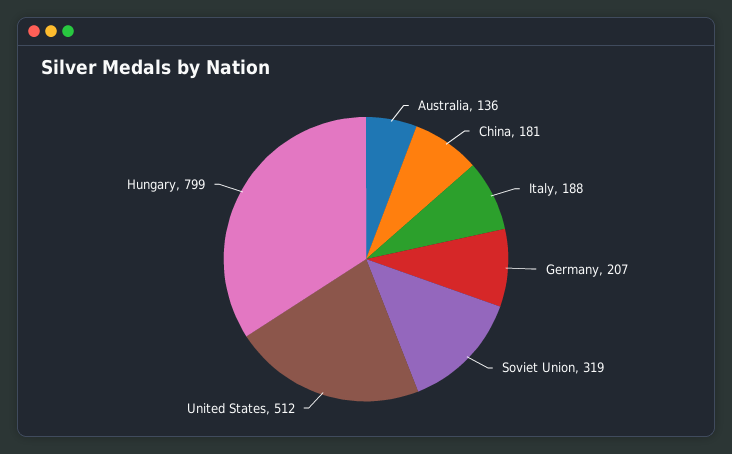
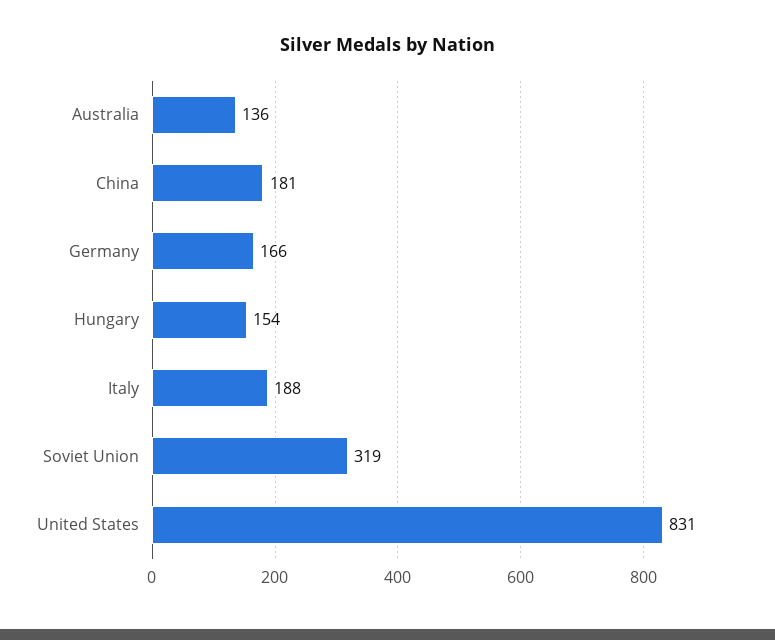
  {
    "Australia": 136,
    "China": 181,
    "Italy": 188,
-   "Germany": 207,
+   "Germany": 166,
    "Soviet Union": 319,
-   "United States": 512,
+   "United States": 831,
-   "Hungary": 799
+   "Hungary": 154
  }

